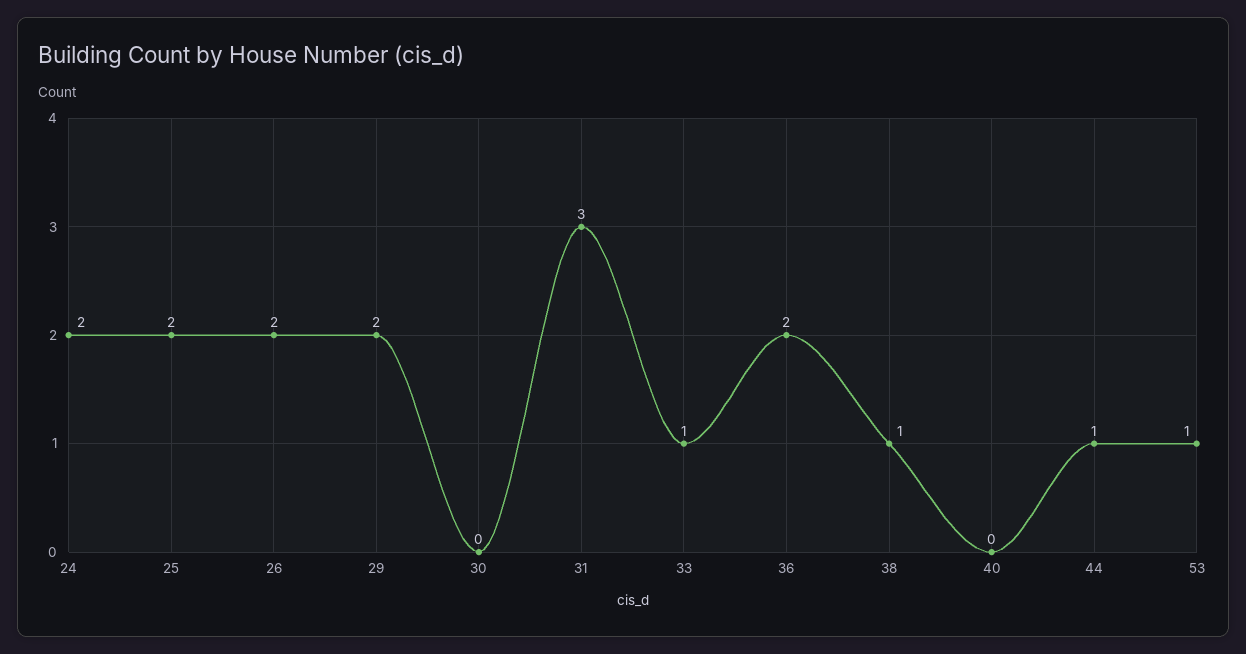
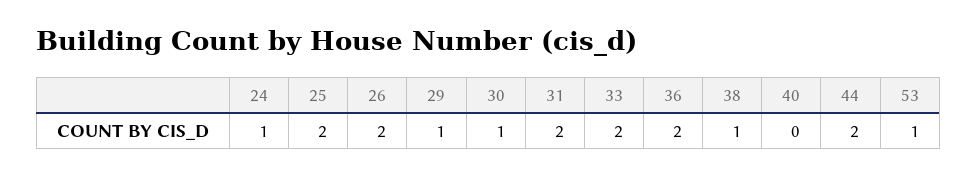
  {
-   "24": 2,
+   "24": 1,
    "25": 2,
    "26": 2,
-   "29": 2,
+   "29": 1,
-   "30": 0,
+   "30": 1,
-   "31": 3,
+   "31": 2,
-   "33": 1,
+   "33": 2,
    "36": 2,
    "38": 1,
    "40": 0,
-   "44": 1,
+   "44": 2,
    "53": 1
  }

